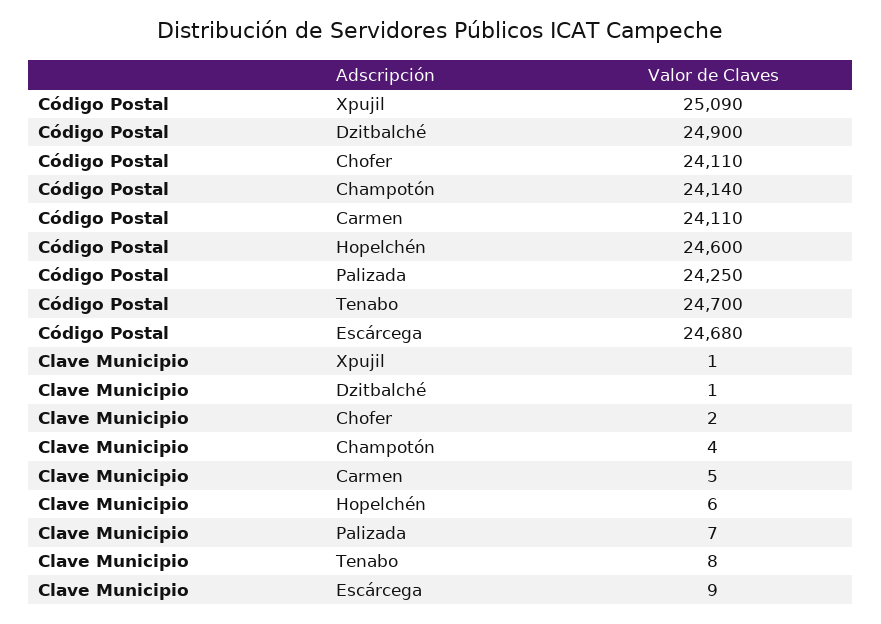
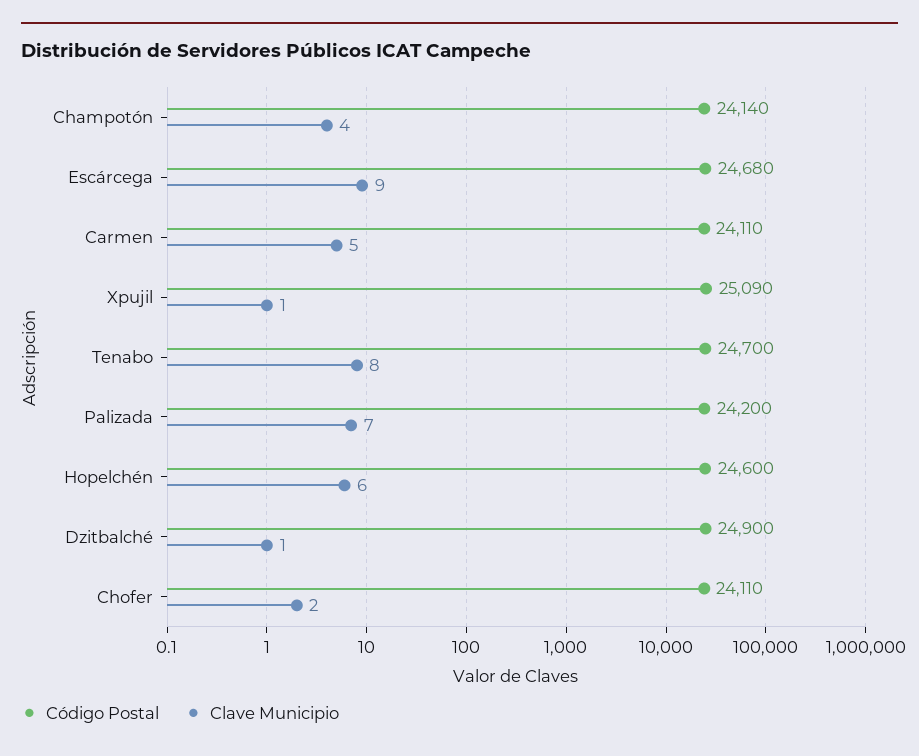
  {
    "Código Postal": {
      "Xpujil": 25090,
      "Dzitbalché": 24900,
      "Chofer": 24110,
      "Champotón": 24140,
      "Carmen": 24110,
      "Hopelchén": 24600,
-     "Palizada": 24250,
+     "Palizada": 24200,
      "Tenabo": 24700,
      "Escárcega": 24680
    },
    "Clave Municipio": {
      "Xpujil": 1,
      "Dzitbalché": 1,
      "Chofer": 2,
      "Champotón": 4,
      "Carmen": 5,
      "Hopelchén": 6,
      "Palizada": 7,
      "Tenabo": 8,
      "Escárcega": 9
    }
  }

